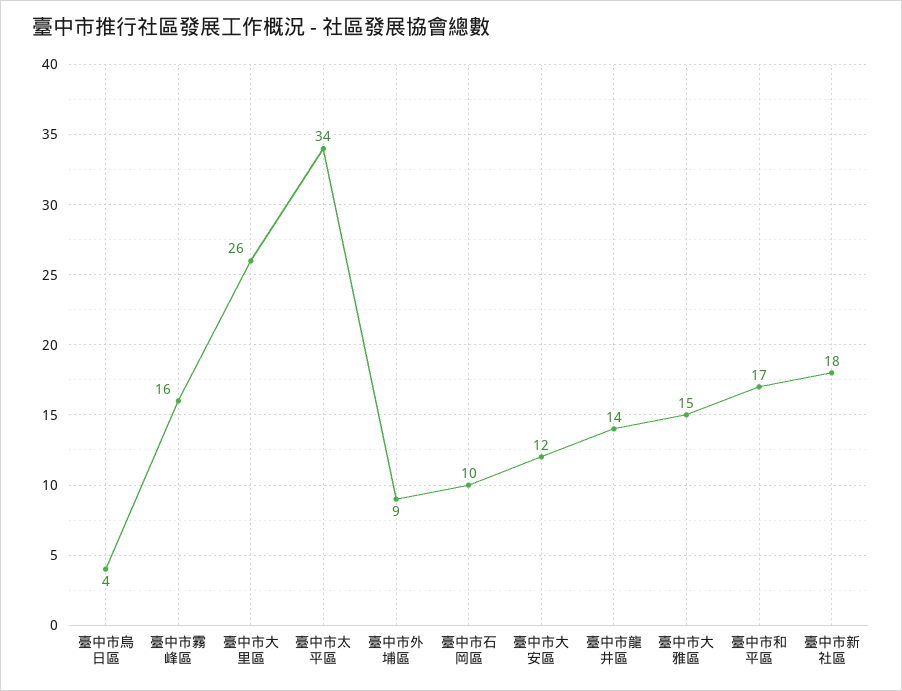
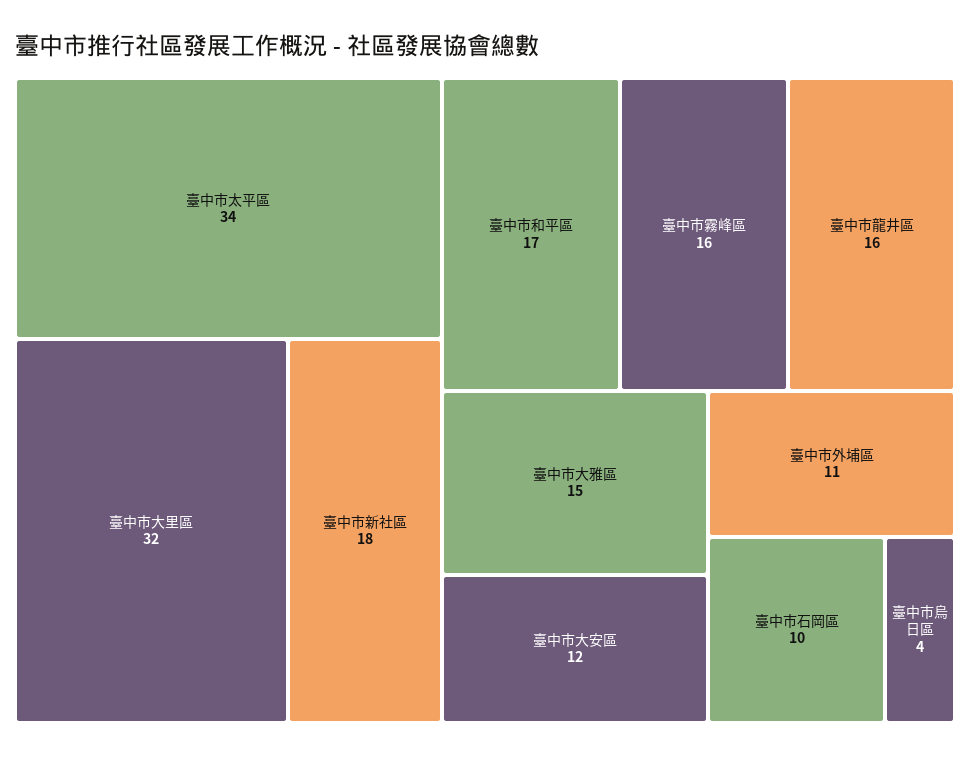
  {
    "臺中市烏日區": 4,
    "臺中市霧峰區": 16,
-   "臺中市大里區": 26,
+   "臺中市大里區": 32,
    "臺中市太平區": 34,
-   "臺中市外埔區": 9,
+   "臺中市外埔區": 11,
    "臺中市石岡區": 10,
    "臺中市大安區": 12,
-   "臺中市龍井區": 14,
+   "臺中市龍井區": 16,
    "臺中市大雅區": 15,
    "臺中市和平區": 17,
    "臺中市新社區": 18
  }

